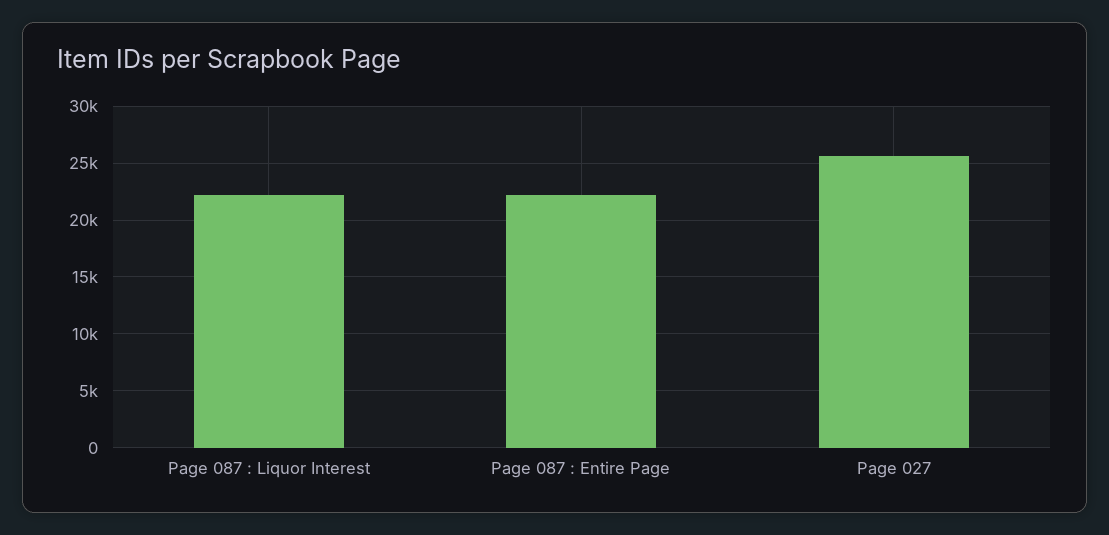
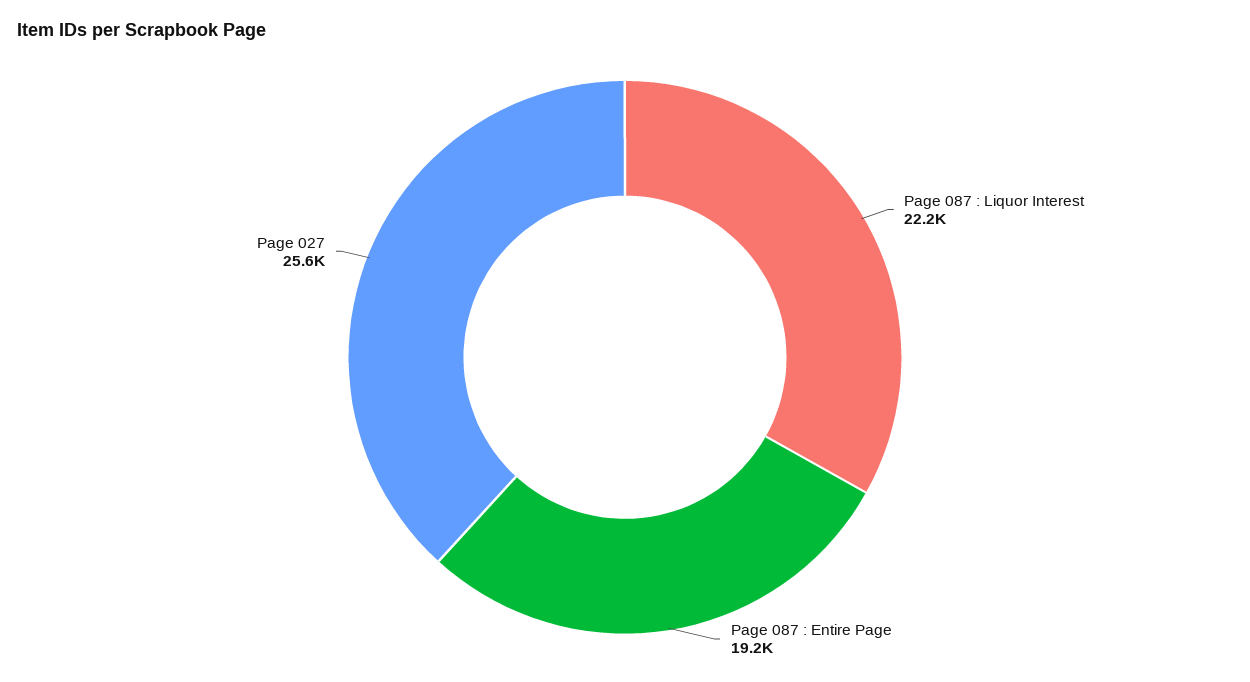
  {
    "Page 087 : Liquor Interest": 22200,
-   "Page 087 : Entire Page": 22000,
+   "Page 087 : Entire Page": 19200,
    "Page 027": 25600
  }

